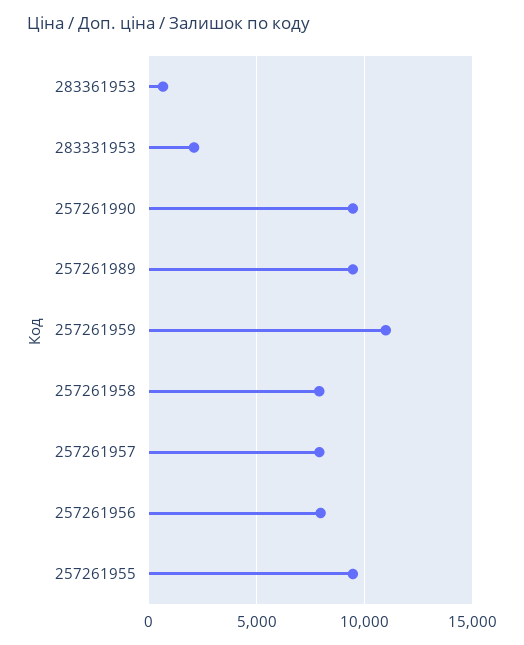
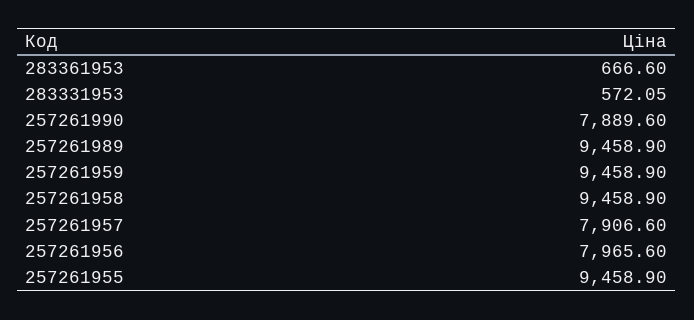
  {
    "283361953": 666.6,
-   "283331953": 2000,
+   "283331953": 572.05,
-   "257261990": 9500,
+   "257261990": 7889.6,
    "257261989": 9458.9,
-   "257261959": 11000,
+   "257261959": 9458.9,
-   "257261958": 8000,
+   "257261958": 9458.9,
    "257261957": 7906.6,
    "257261956": 7965.6,
    "257261955": 9458.9
  }

